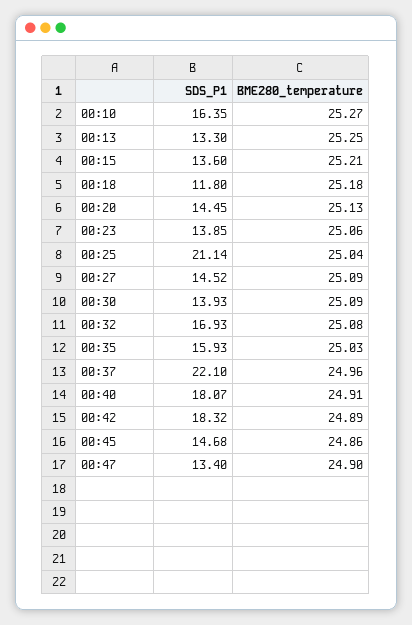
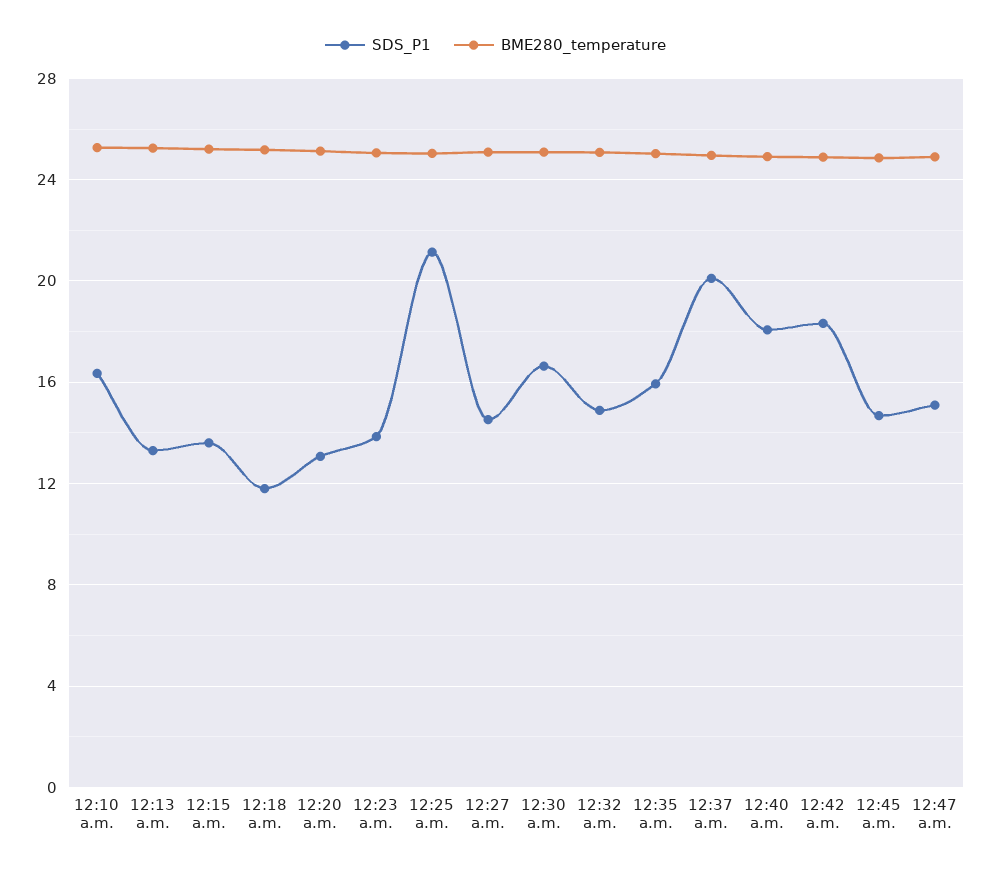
  {
    "SDS_P1": {
      "00:10": 16.35,
      "00:13": 13.3,
      "00:15": 13.6,
      "00:18": 11.8,
-     "00:20": 14.45,
+     "00:20": 13,
      "00:23": 13.85,
      "00:25": 21.14,
      "00:27": 14.52,
-     "00:30": 13.93,
+     "00:30": 16.5,
-     "00:32": 16.93,
+     "00:32": 15,
      "00:35": 15.93,
-     "00:37": 22.1,
+     "00:37": 20,
      "00:40": 18.07,
      "00:42": 18.32,
      "00:45": 14.68,
-     "00:47": 13.4
+     "00:47": 15
    },
    "BME280_temperature": {
      "00:10": 25.27,
      "00:13": 25.25,
      "00:15": 25.21,
      "00:18": 25.18,
      "00:20": 25.13,
      "00:23": 25.06,
      "00:25": 25.04,
      "00:27": 25.09,
      "00:30": 25.09,
      "00:32": 25.08,
      "00:35": 25.03,
      "00:37": 24.96,
      "00:40": 24.91,
      "00:42": 24.89,
      "00:45": 24.86,
      "00:47": 24.9
    }
  }

